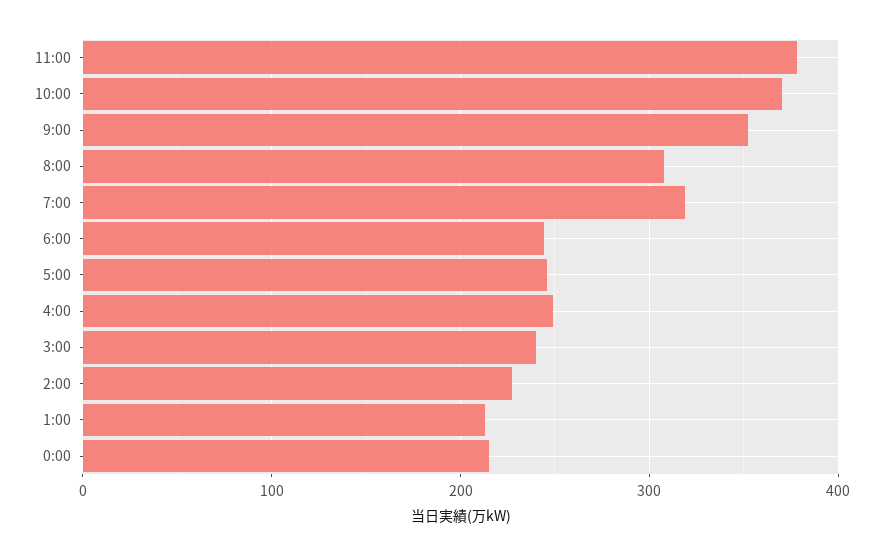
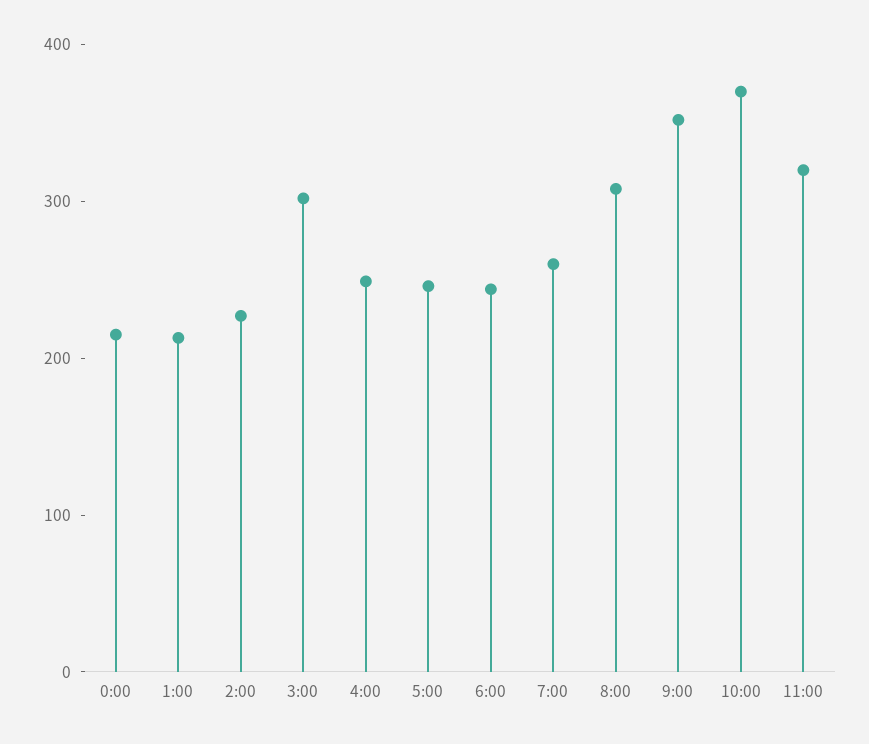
  {
-   "11:00": 380,
+   "11:00": 320,
    "10:00": 370,
    "9:00": 350,
    "8:00": 310,
-   "7:00": 320,
+   "7:00": 260,
    "6:00": 240,
    "5:00": 250,
    "4:00": 250,
-   "3:00": 240,
+   "3:00": 300,
    "2:00": 230,
    "1:00": 210,
    "0:00": 220
  }

